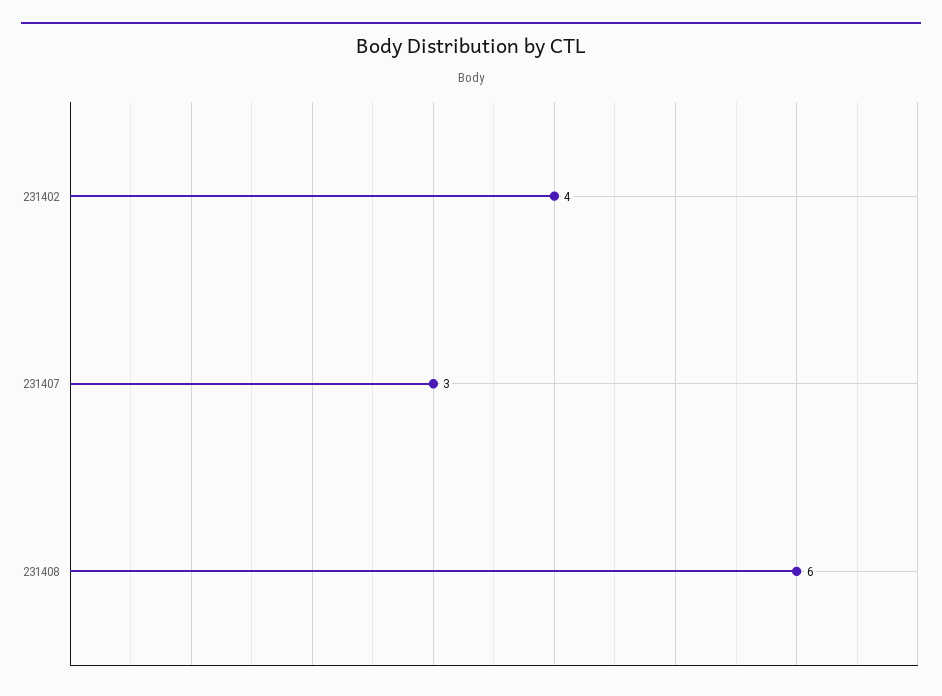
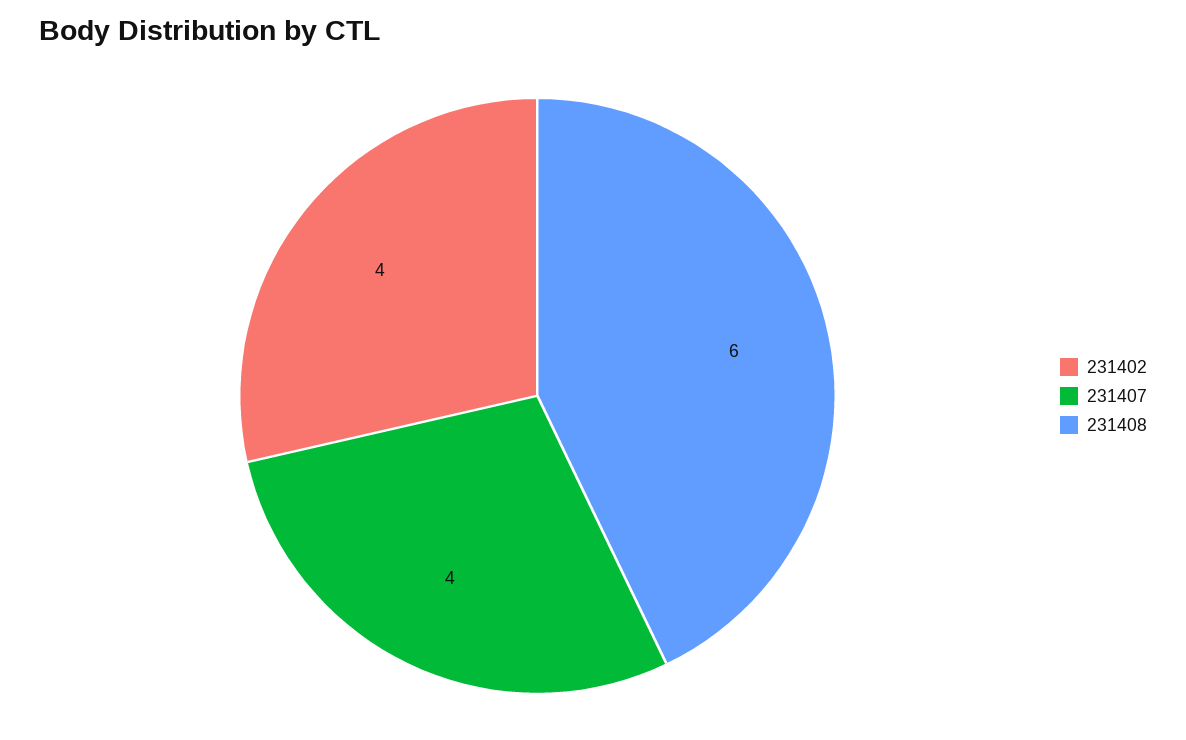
  {
    "231402": 4,
-   "231407": 3,
+   "231407": 4,
    "231408": 6
  }

